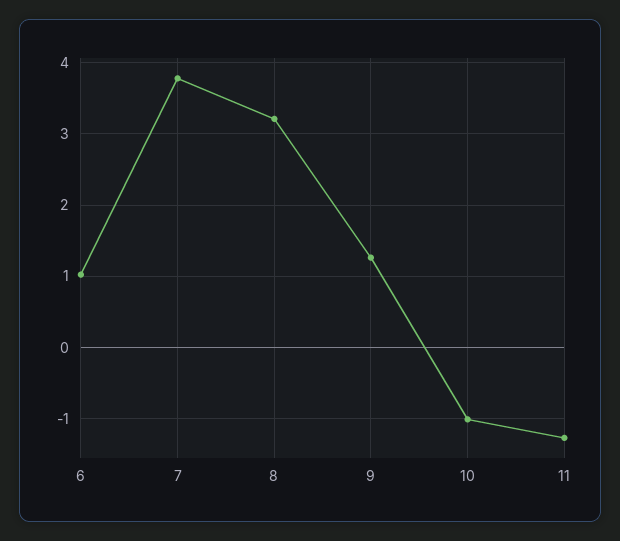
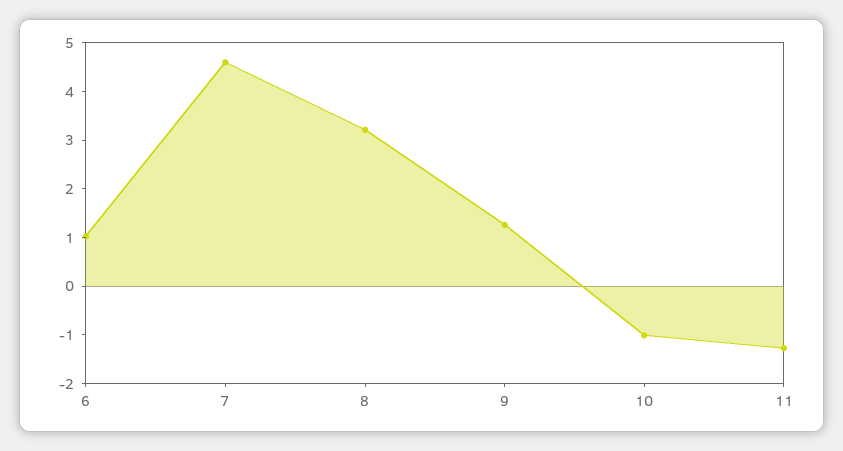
  {
    "6": 1,
-   "7": 3.8,
+   "7": 4.6,
    "8": 3.2,
    "9": 1.3,
    "10": -1,
    "11": -1.3
  }

